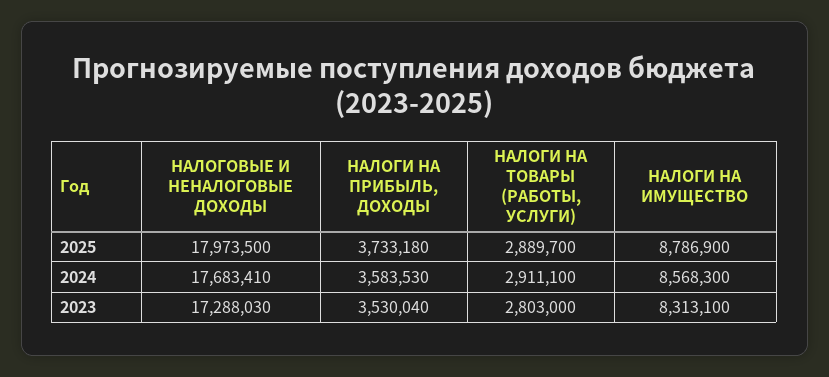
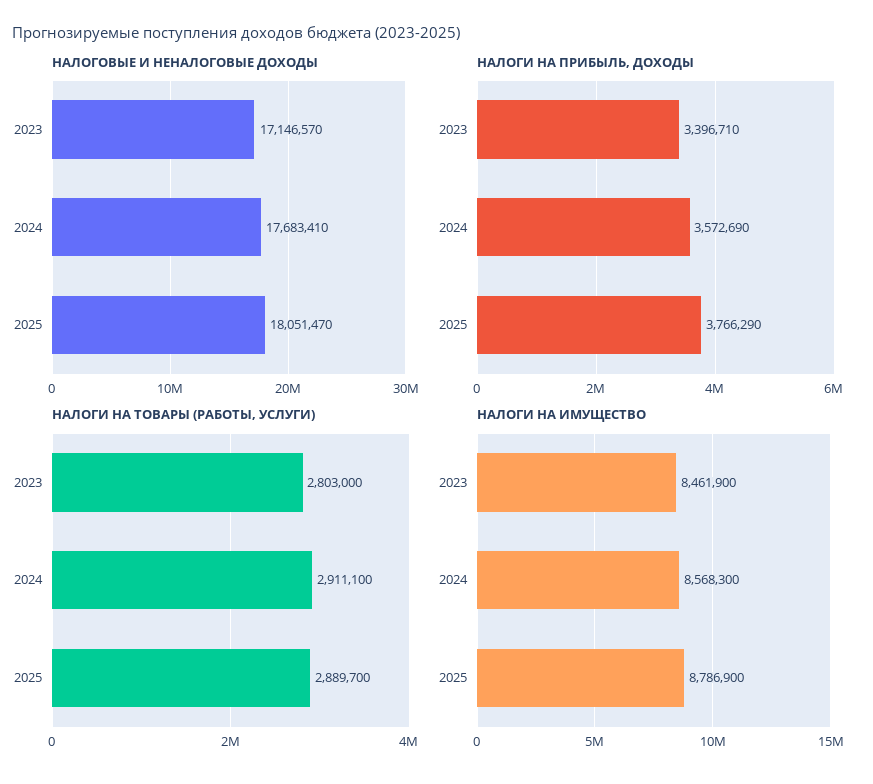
  {
    "НАЛОГОВЫЕ И НЕНАЛОГОВЫЕ ДОХОДЫ": {
-     "2025": 17973500,
+     "2025": 18051470,
      "2024": 17683410,
-     "2023": 17288030
+     "2023": 17146570
    },
    "НАЛОГИ НА ПРИБЫЛЬ, ДОХОДЫ": {
-     "2025": 3733180,
+     "2025": 3766290,
-     "2024": 3583530,
+     "2024": 3572690,
-     "2023": 3530040
+     "2023": 3396710
    },
    "НАЛОГИ НА ТОВАРЫ (РАБОТЫ, УСЛУГИ)": {
      "2025": 2889700,
      "2024": 2911100,
      "2023": 2803000
    },
    "НАЛОГИ НА ИМУЩЕСТВО": {
      "2025": 8786900,
      "2024": 8568300,
-     "2023": 8313100
+     "2023": 8461900
    }
  }

